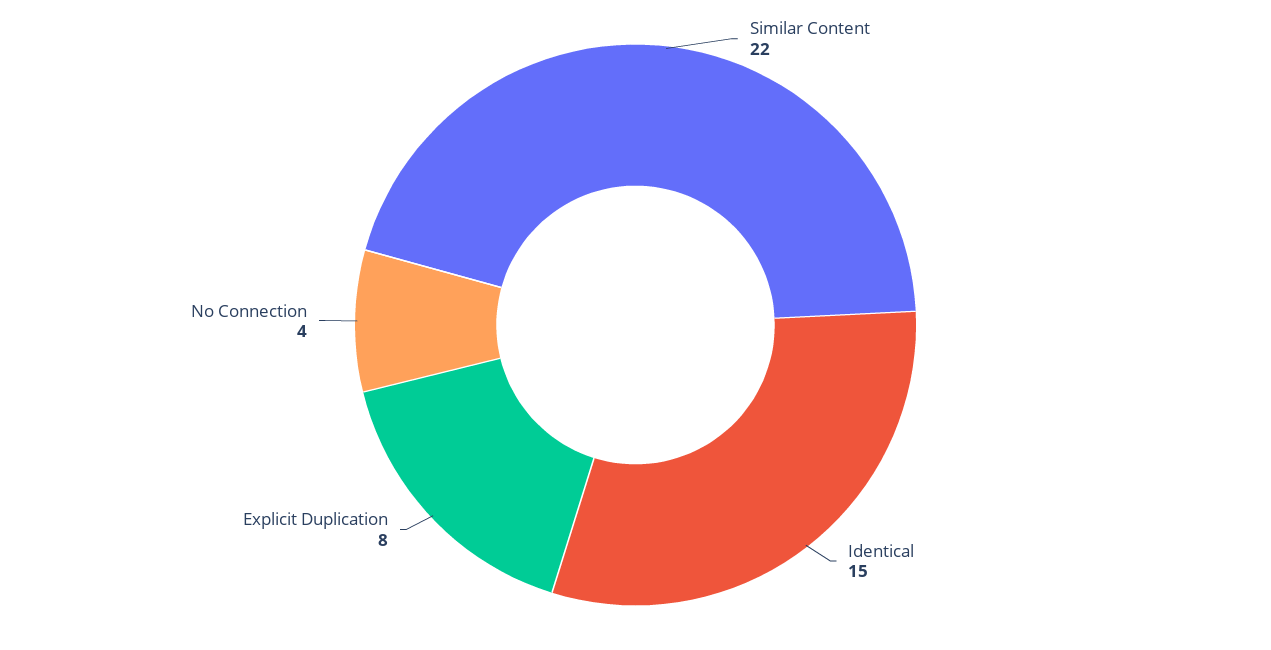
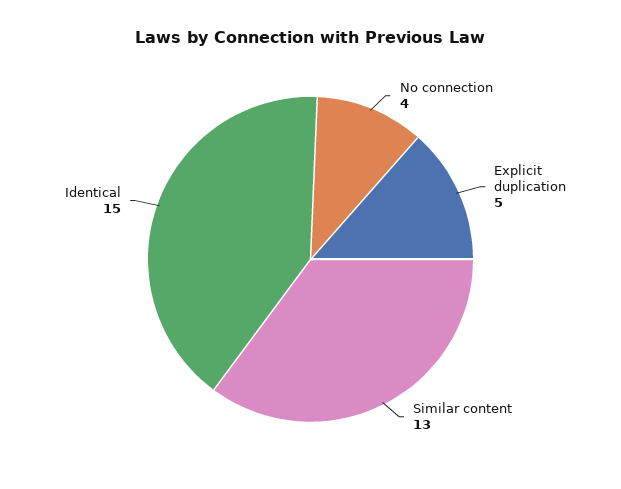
  {
-   "Similar Content": 22,
+   "Similar Content": 13,
    "Identical": 15,
-   "Explicit Duplication": 8,
+   "Explicit Duplication": 5,
    "No Connection": 4
  }

